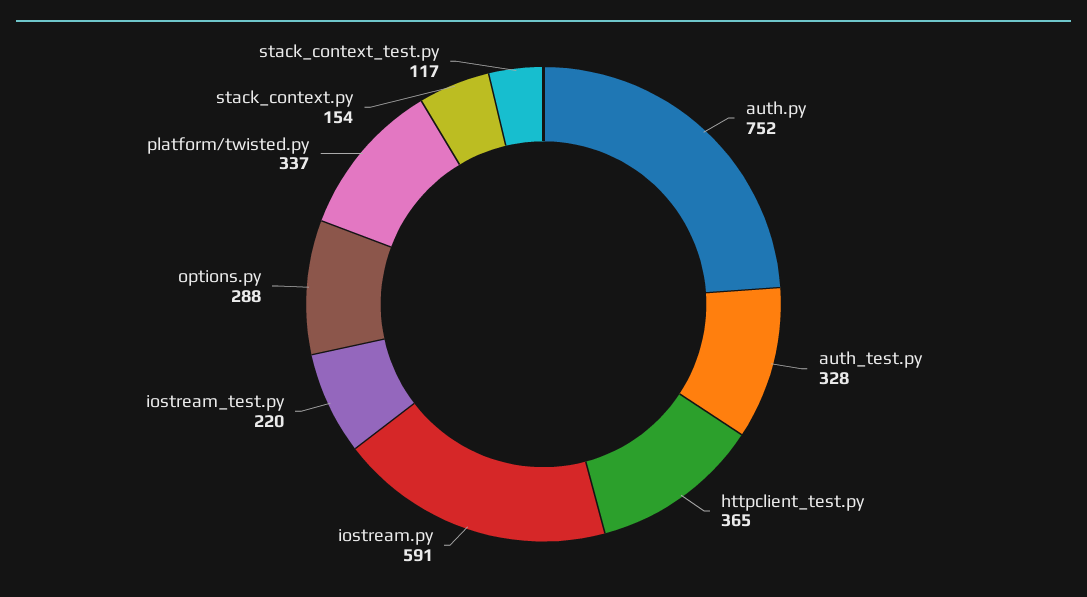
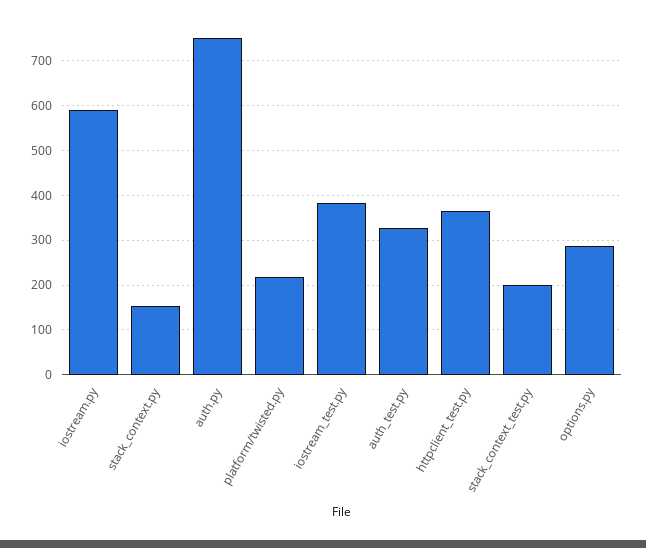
  {
    "auth.py": 752,
    "auth_test.py": 328,
    "httpclient_test.py": 365,
    "iostream.py": 591,
-   "iostream_test.py": 220,
+   "iostream_test.py": 380,
    "options.py": 288,
-   "platform/twisted.py": 337,
+   "platform/twisted.py": 220,
    "stack_context.py": 154,
-   "stack_context_test.py": 117
+   "stack_context_test.py": 200
  }

